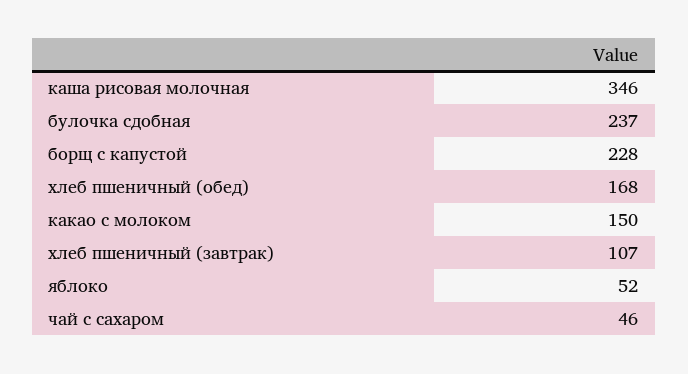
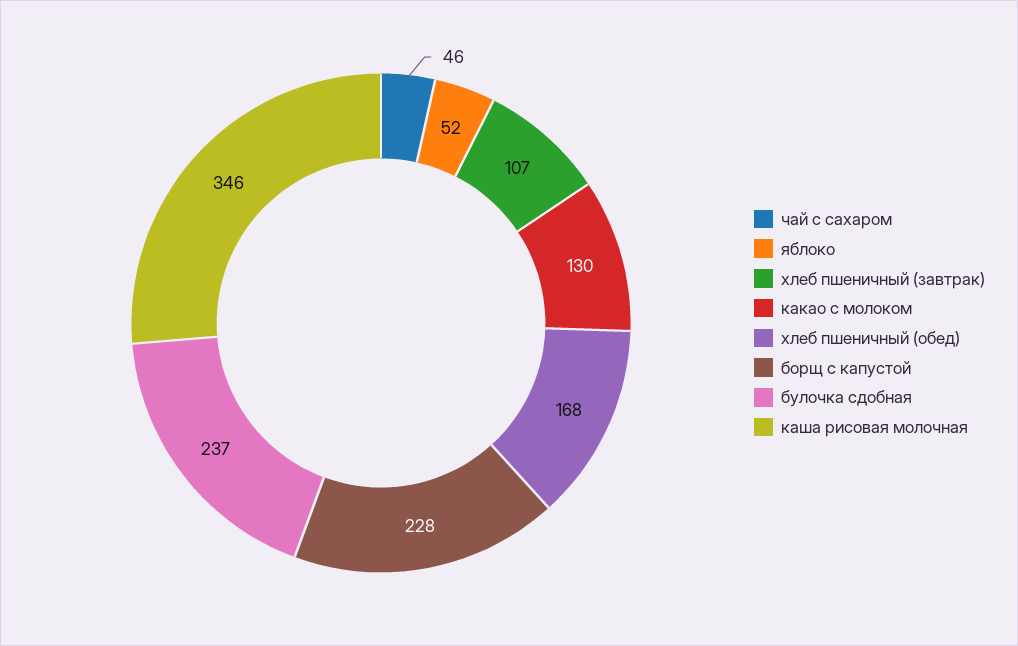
  {
    "каша рисовая молочная": 346,
    "булочка сдобная": 237,
    "борщ с капустой": 228,
    "хлеб пшеничный (обед)": 168,
-   "какао с молоком": 150,
+   "какао с молоком": 130,
    "хлеб пшеничный (завтрак)": 107,
    "яблоко": 52,
    "чай с сахаром": 46
  }

